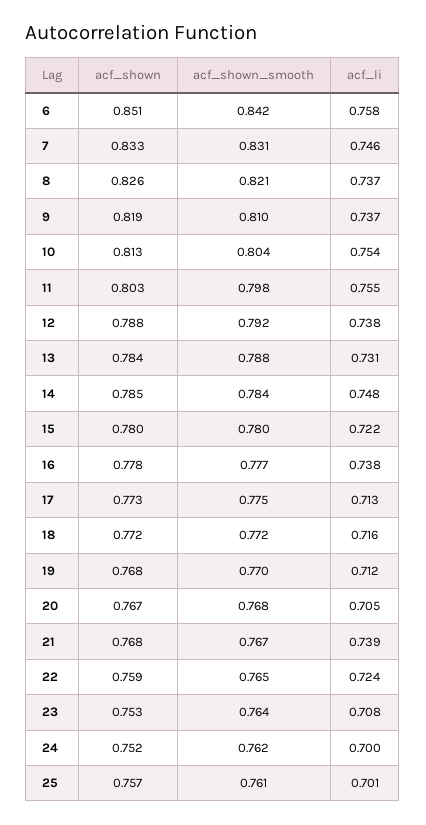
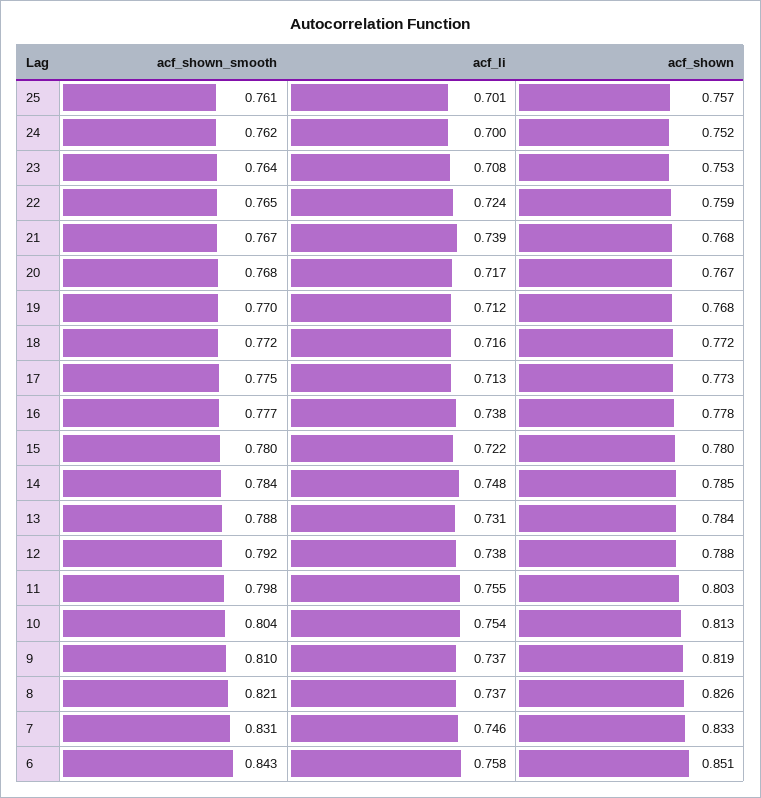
  {
    "acf_shown": {
      "6": 0.851,
      "7": 0.833,
      "8": 0.826,
      "9": 0.819,
      "10": 0.813,
      "11": 0.803,
      "12": 0.788,
      "13": 0.784,
      "14": 0.785,
      "15": 0.78,
      "16": 0.778,
      "17": 0.773,
      "18": 0.772,
      "19": 0.768,
      "20": 0.767,
      "21": 0.768,
      "22": 0.759,
      "23": 0.753,
      "24": 0.752,
      "25": 0.757
    },
    "acf_shown_smooth": {
-     "6": 0.842,
+     "6": 0.843,
      "7": 0.831,
      "8": 0.821,
      "9": 0.81,
      "10": 0.804,
      "11": 0.798,
      "12": 0.792,
      "13": 0.788,
      "14": 0.784,
      "15": 0.78,
      "16": 0.777,
      "17": 0.775,
      "18": 0.772,
      "19": 0.77,
      "20": 0.768,
      "21": 0.767,
      "22": 0.765,
      "23": 0.764,
      "24": 0.762,
      "25": 0.761
    },
    "acf_li": {
      "6": 0.758,
      "7": 0.746,
      "8": 0.737,
      "9": 0.737,
      "10": 0.754,
      "11": 0.755,
      "12": 0.738,
      "13": 0.731,
      "14": 0.748,
      "15": 0.722,
      "16": 0.738,
      "17": 0.713,
      "18": 0.716,
      "19": 0.712,
-     "20": 0.705,
+     "20": 0.717,
      "21": 0.739,
      "22": 0.724,
      "23": 0.708,
      "24": 0.7,
      "25": 0.701
    }
  }

